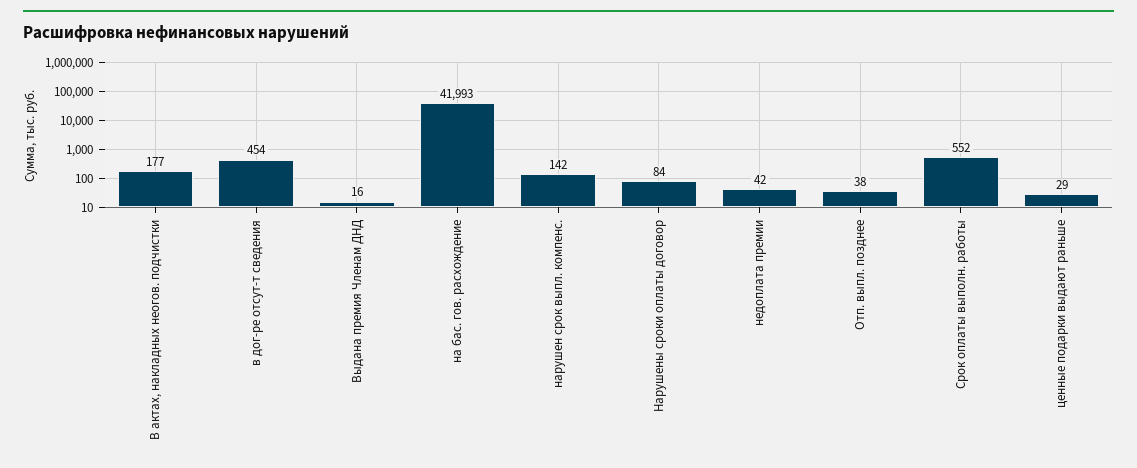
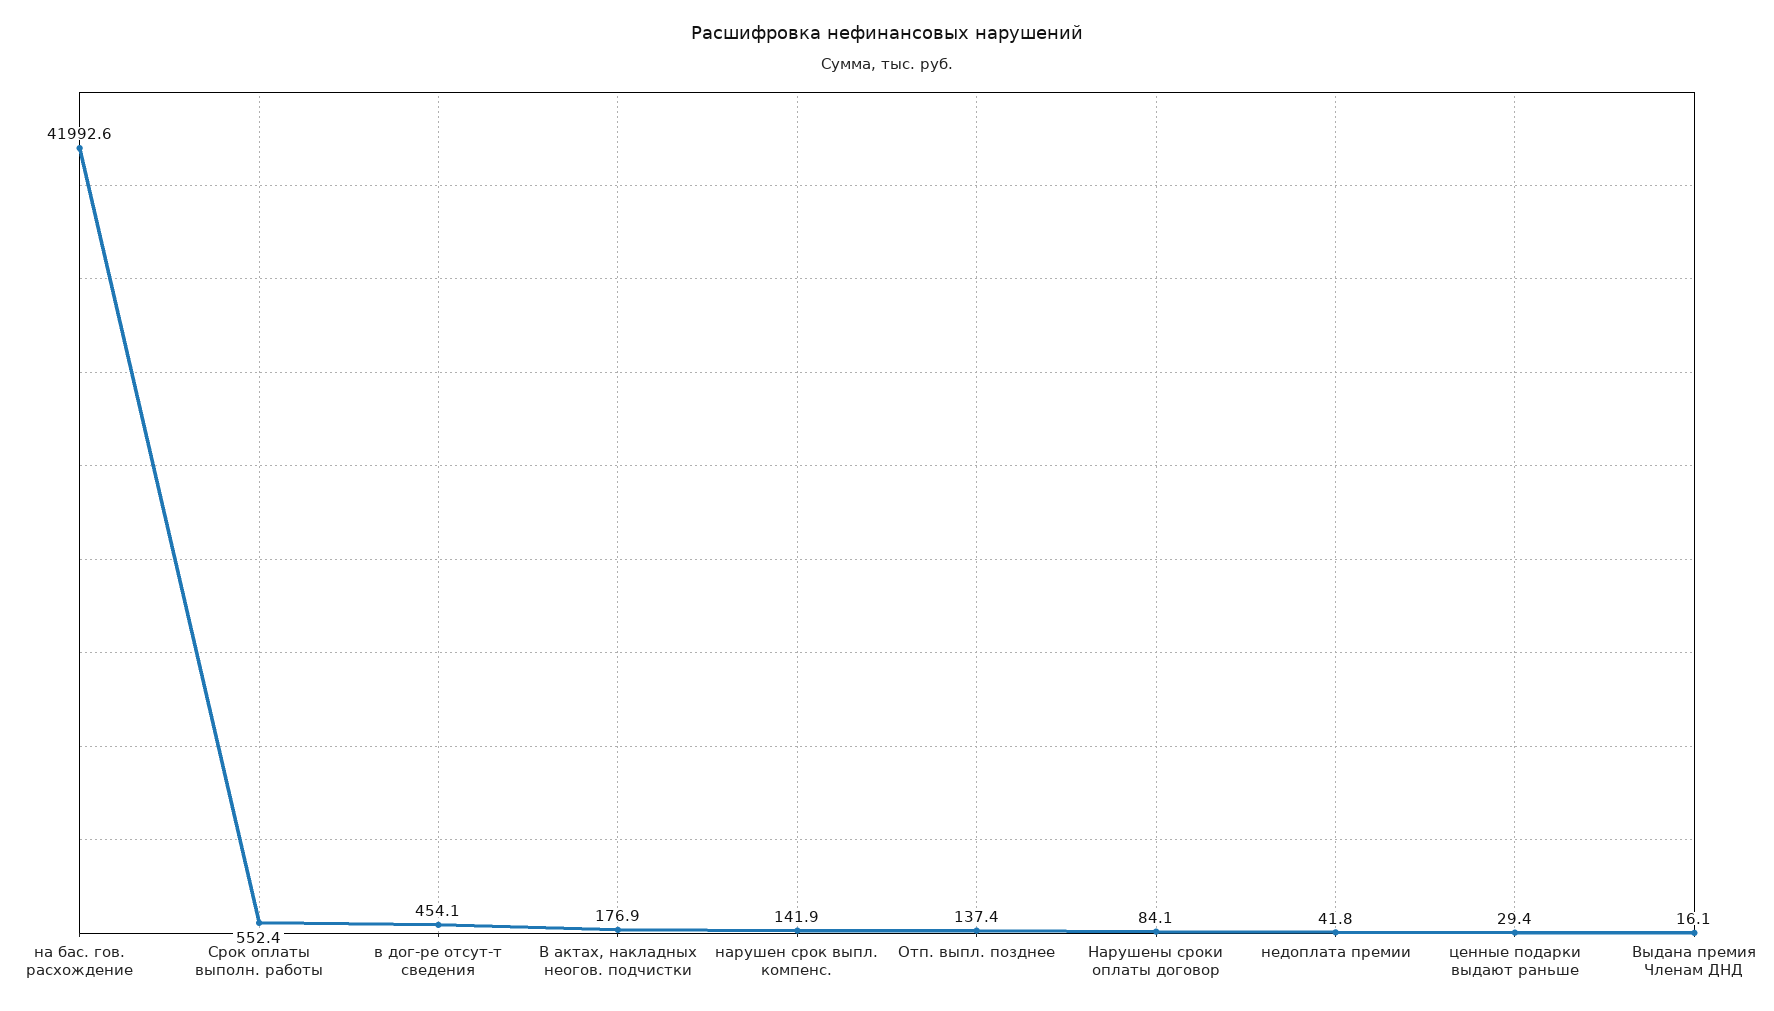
  {
    "В актах, накладных неогов. подчистки": 176.9,
    "в дог-ре отсут-т сведения": 454.1,
    "Выдана премия Членам ДНД": 16.1,
    "на бас. гов. расхождение": 41992.6,
    "нарушен срок выпл. компенс.": 141.9,
    "Нарушены сроки оплаты договор": 84.1,
    "недоплата премии": 41.8,
-   "Отп. выпл. позднее": 38,
+   "Отп. выпл. позднее": 137.4,
    "Срок оплаты выполн. работы": 552.4,
    "ценные подарки выдают раньше": 29.4
  }

